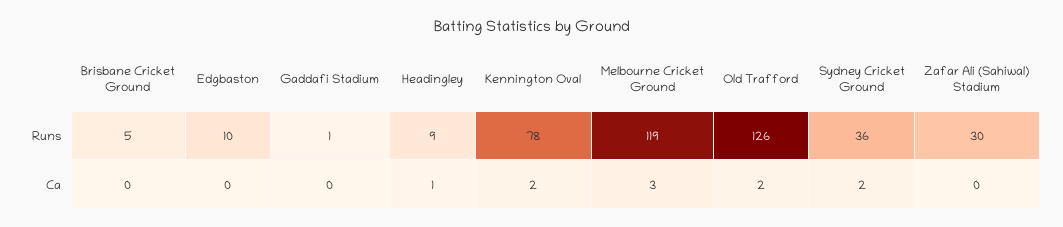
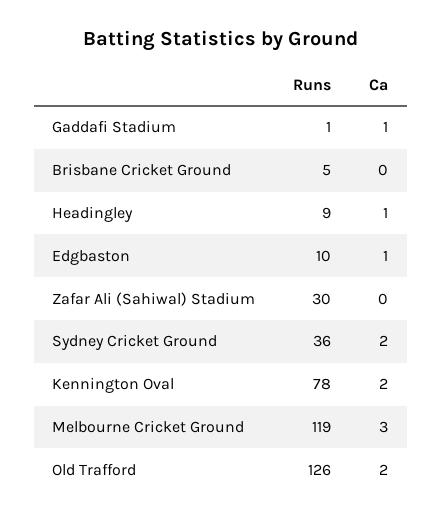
  {
    "Brisbane Cricket Ground": {
      "Runs": 5,
      "Ca": 0
    },
    "Edgbaston": {
      "Runs": 10,
-     "Ca": 0
+     "Ca": 1
    },
    "Gaddafi Stadium": {
      "Runs": 1,
-     "Ca": 0
+     "Ca": 1
    },
    "Headingley": {
      "Runs": 9,
      "Ca": 1
    },
    "Kennington Oval": {
      "Runs": 78,
      "Ca": 2
    },
    "Melbourne Cricket Ground": {
      "Runs": 119,
      "Ca": 3
    },
    "Old Trafford": {
      "Runs": 126,
      "Ca": 2
    },
    "Sydney Cricket Ground": {
      "Runs": 36,
      "Ca": 2
    },
    "Zafar Ali (Sahiwal) Stadium": {
      "Runs": 30,
      "Ca": 0
    }
  }

